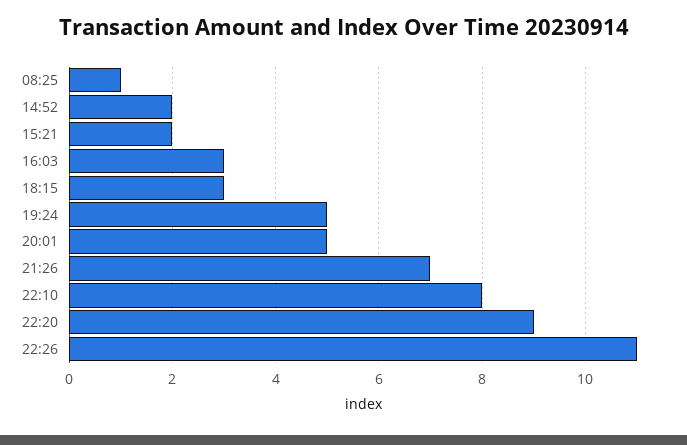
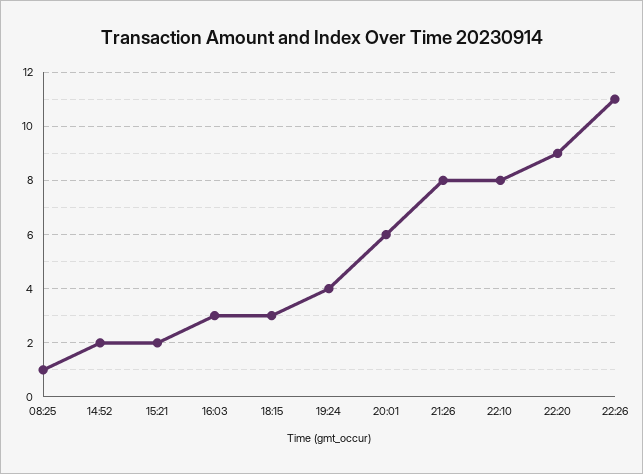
  {
    "08:25": 1,
    "14:52": 2,
    "15:21": 2,
    "16:03": 3,
    "18:15": 3,
-   "19:24": 5,
+   "19:24": 4,
-   "20:01": 5,
+   "20:01": 6,
-   "21:26": 7,
+   "21:26": 8,
    "22:10": 8,
    "22:20": 9,
    "22:26": 11
  }

